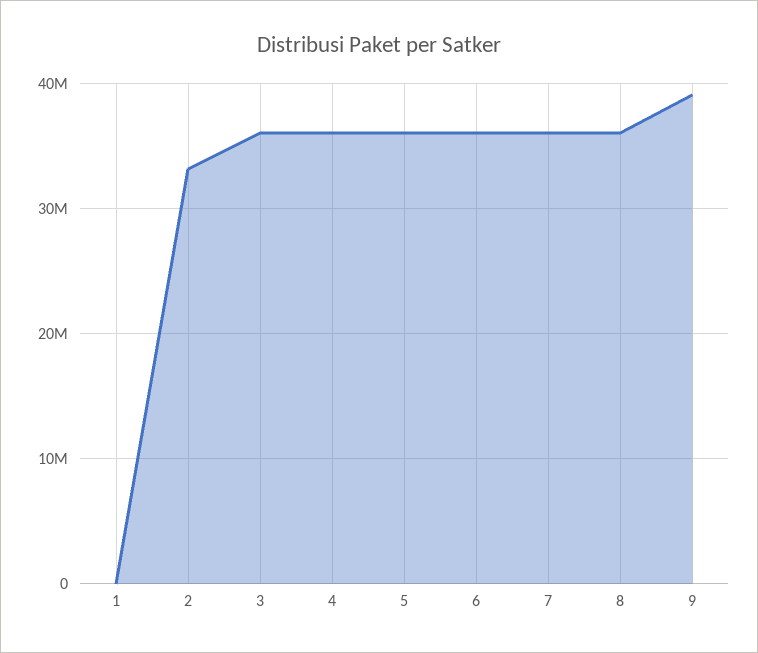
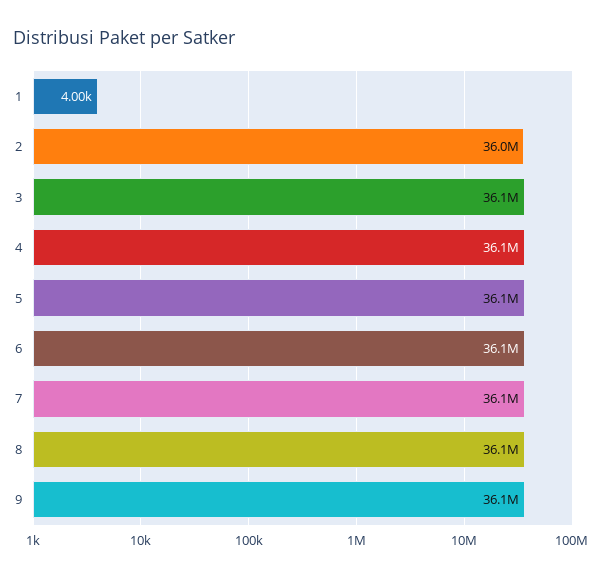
  {
    "1": 4000,
-   "2": 33000000,
+   "2": 36000000,
    "3": 36100000,
    "4": 36100000,
    "5": 36100000,
    "6": 36100000,
    "7": 36100000,
    "8": 36100000,
-   "9": 39000000
+   "9": 36100000
  }

